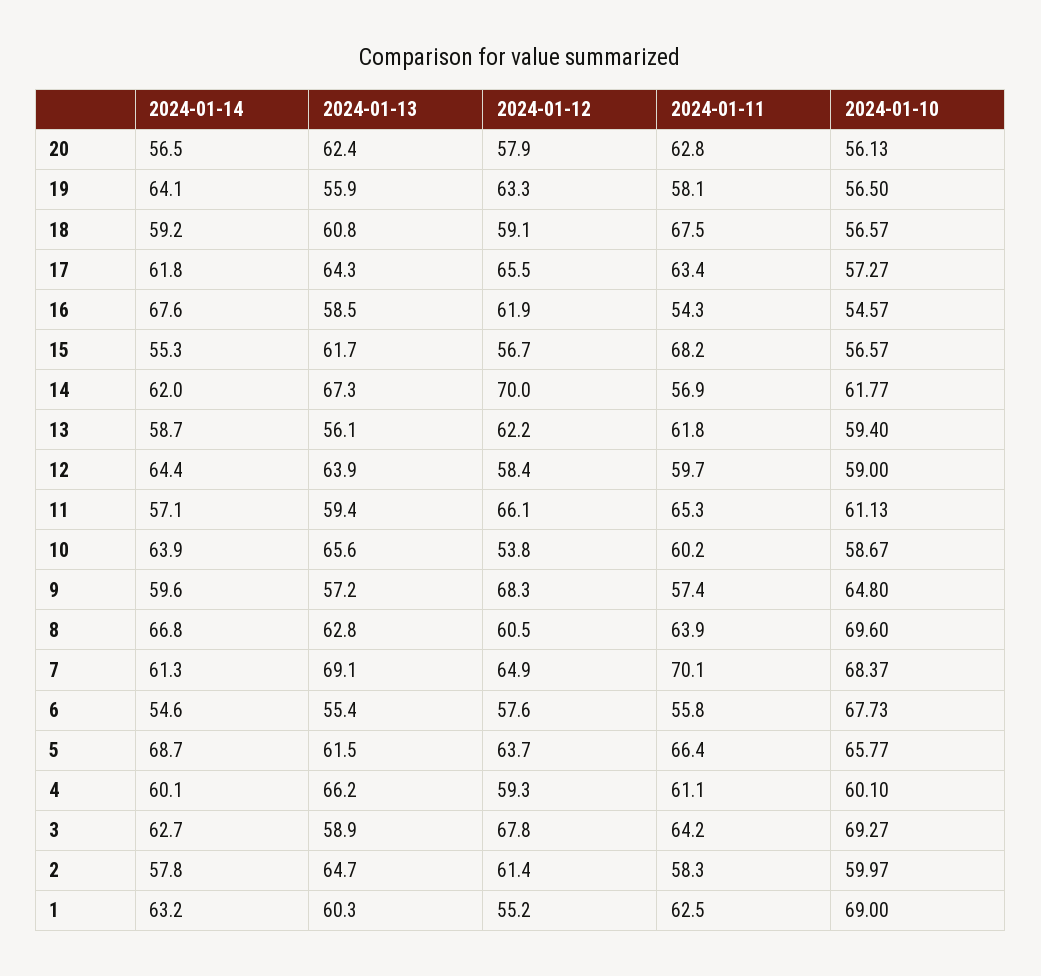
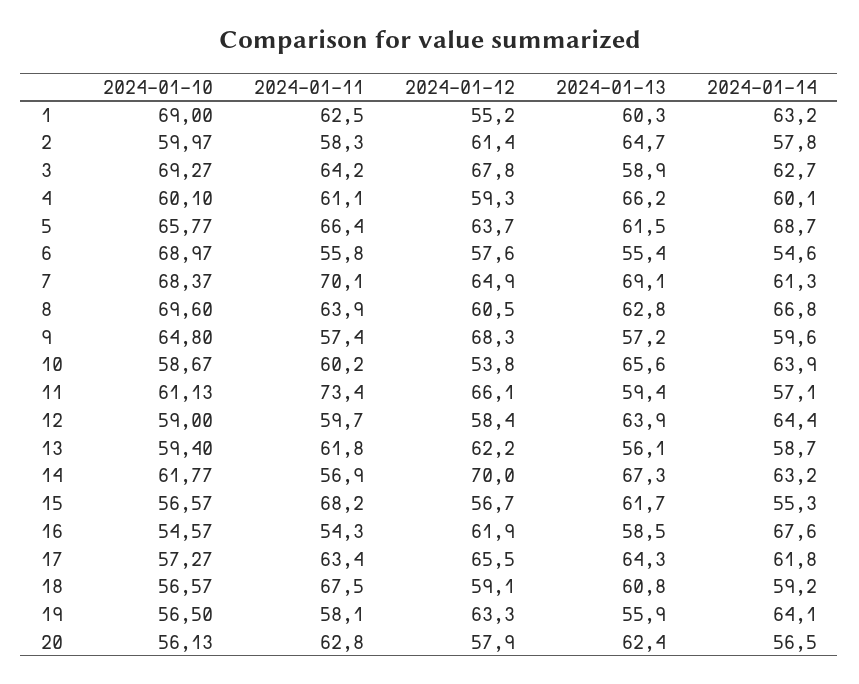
  {
    "2024-01-14": {
      "20": 56.5,
      "19": 64.1,
      "18": 59.2,
      "17": 61.8,
      "16": 67.6,
      "15": 55.3,
-     "14": 62,
+     "14": 63.2,
      "13": 58.7,
      "12": 64.4,
      "11": 57.1,
      "10": 63.9,
      "9": 59.6,
      "8": 66.8,
      "7": 61.3,
      "6": 54.6,
      "5": 68.7,
      "4": 60.1,
      "3": 62.7,
      "2": 57.8,
      "1": 63.2
    },
    "2024-01-13": {
      "20": 62.4,
      "19": 55.9,
      "18": 60.8,
      "17": 64.3,
      "16": 58.5,
      "15": 61.7,
      "14": 67.3,
      "13": 56.1,
      "12": 63.9,
      "11": 59.4,
      "10": 65.6,
      "9": 57.2,
      "8": 62.8,
      "7": 69.1,
      "6": 55.4,
      "5": 61.5,
      "4": 66.2,
      "3": 58.9,
      "2": 64.7,
      "1": 60.3
    },
    "2024-01-12": {
      "20": 57.9,
      "19": 63.3,
      "18": 59.1,
      "17": 65.5,
      "16": 61.9,
      "15": 56.7,
      "14": 70,
      "13": 62.2,
      "12": 58.4,
      "11": 66.1,
      "10": 53.8,
      "9": 68.3,
      "8": 60.5,
      "7": 64.9,
      "6": 57.6,
      "5": 63.7,
      "4": 59.3,
      "3": 67.8,
      "2": 61.4,
      "1": 55.2
    },
    "2024-01-11": {
      "20": 62.8,
      "19": 58.1,
      "18": 67.5,
      "17": 63.4,
      "16": 54.3,
      "15": 68.2,
      "14": 56.9,
      "13": 61.8,
      "12": 59.7,
-     "11": 65.3,
+     "11": 73.4,
      "10": 60.2,
      "9": 57.4,
      "8": 63.9,
      "7": 70.1,
      "6": 55.8,
      "5": 66.4,
      "4": 61.1,
      "3": 64.2,
      "2": 58.3,
      "1": 62.5
    },
    "2024-01-10": {
      "20": 56.13,
      "19": 56.5,
      "18": 56.57,
      "17": 57.27,
      "16": 54.57,
      "15": 56.57,
      "14": 61.77,
      "13": 59.4,
      "12": 59,
      "11": 61.13,
      "10": 58.67,
      "9": 64.8,
      "8": 69.6,
      "7": 68.37,
-     "6": 67.73,
+     "6": 68.97,
      "5": 65.77,
      "4": 60.1,
      "3": 69.27,
      "2": 59.97,
      "1": 69
    }
  }

